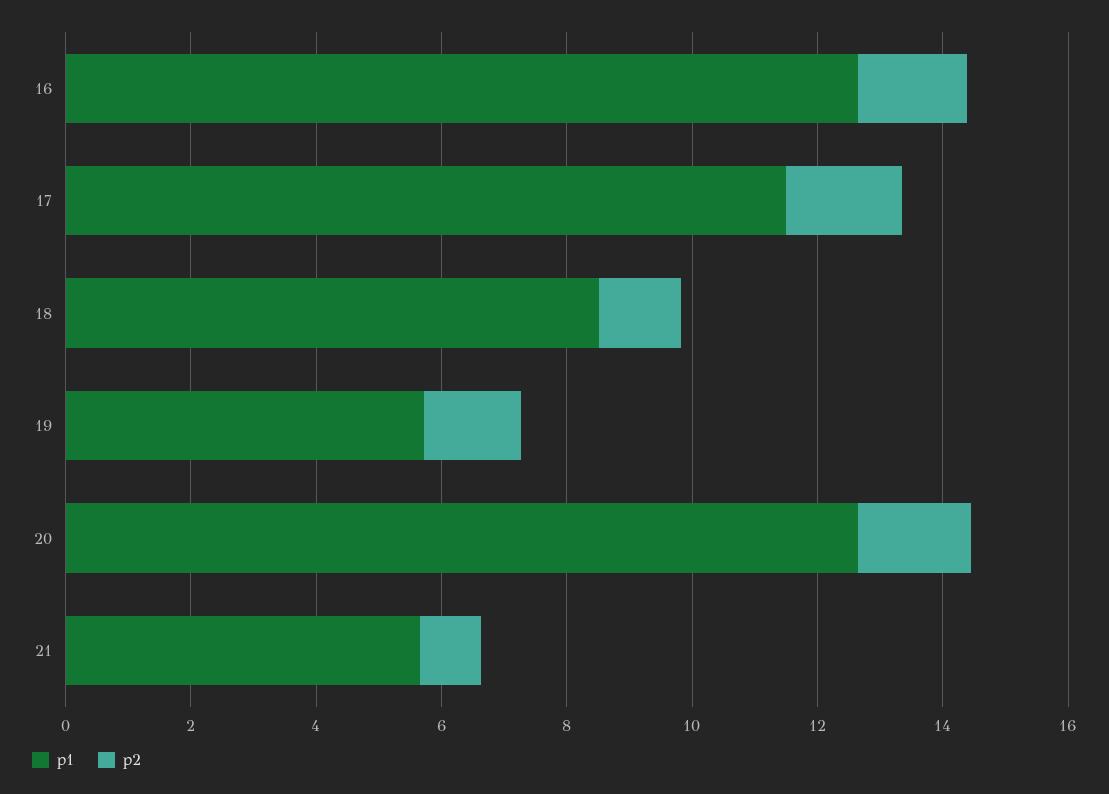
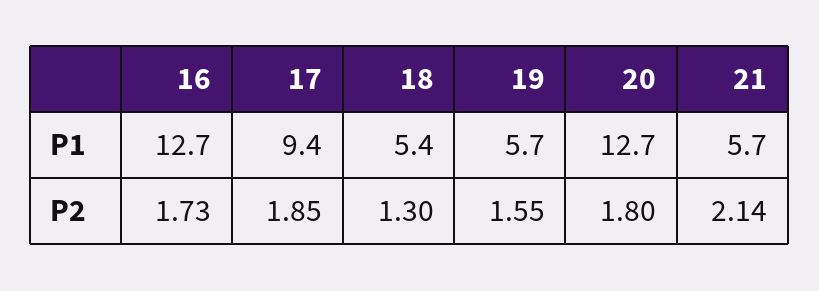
  {
    "p1": {
      "16": 12.7,
-     "17": 11.5,
+     "17": 9.4,
-     "18": 8.5,
+     "18": 5.4,
      "19": 5.7,
      "20": 12.7,
      "21": 5.7
    },
    "p2": {
      "16": 1.73,
      "17": 1.85,
      "18": 1.3,
      "19": 1.55,
      "20": 1.8,
-     "21": 1
+     "21": 2.14
    }
  }

